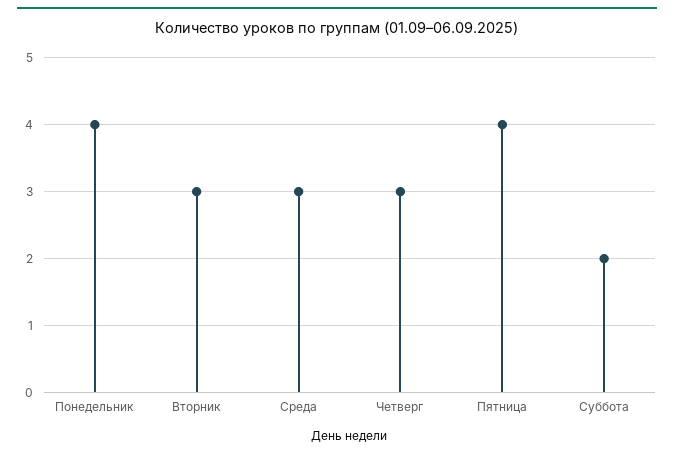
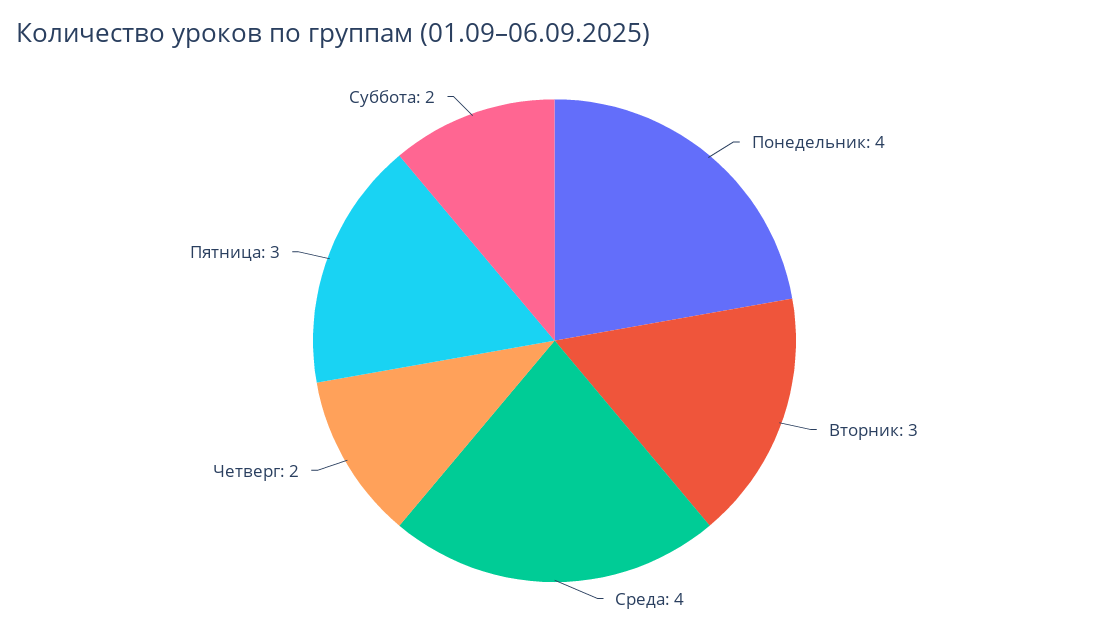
  {
    "Понедельник": 4,
    "Вторник": 3,
-   "Среда": 3,
+   "Среда": 4,
-   "Четверг": 3,
+   "Четверг": 2,
-   "Пятница": 4,
+   "Пятница": 3,
    "Суббота": 2
  }

